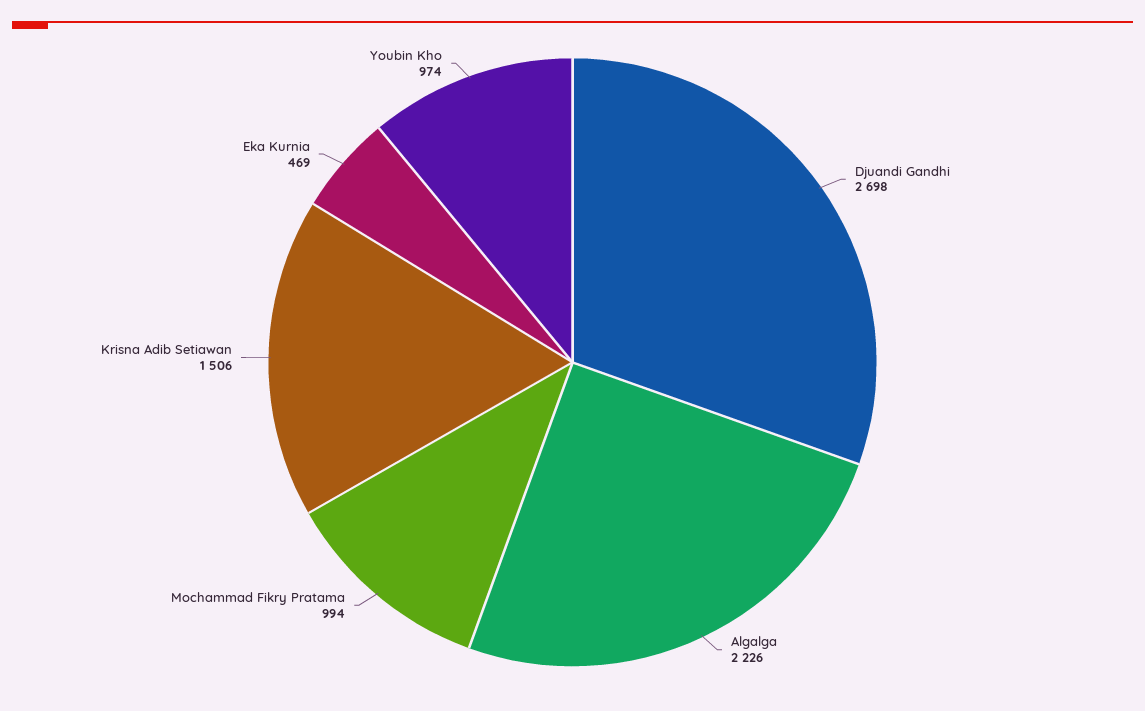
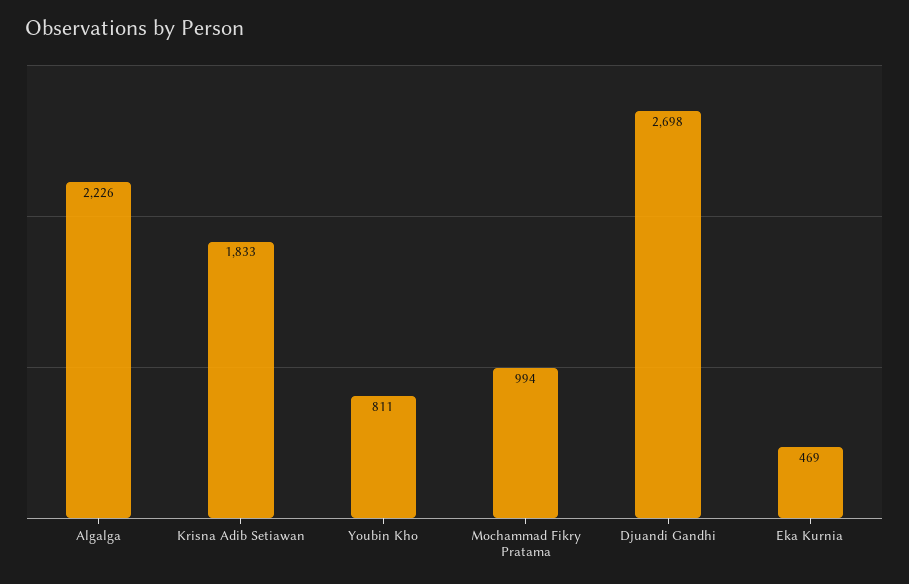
  {
    "Djuandi Gandhi": 2698,
    "Algalga": 2226,
    "Mochammad Fikry Pratama": 994,
-   "Krisna Adib Setiawan": 1506,
+   "Krisna Adib Setiawan": 1833,
    "Eka Kurnia": 469,
-   "Youbin Kho": 974
+   "Youbin Kho": 811
  }

